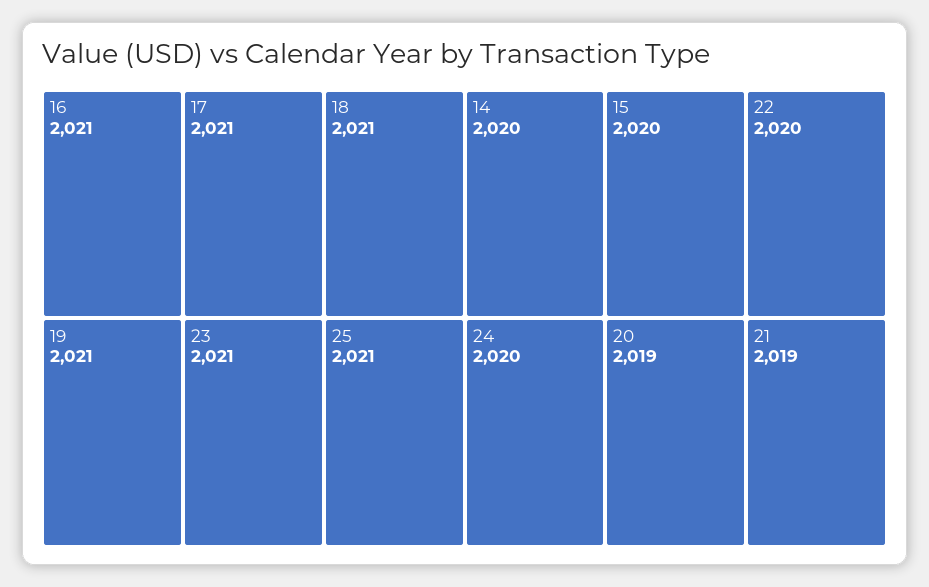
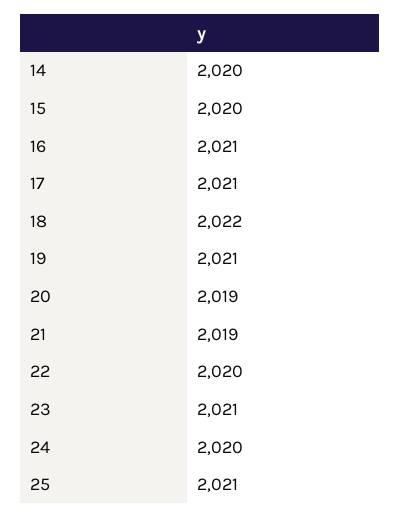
  {
    "16": 2021,
    "17": 2021,
-   "18": 2021,
+   "18": 2022,
    "19": 2021,
    "23": 2021,
    "25": 2021,
    "14": 2020,
    "15": 2020,
    "22": 2020,
    "24": 2020,
    "20": 2019,
    "21": 2019
  }

